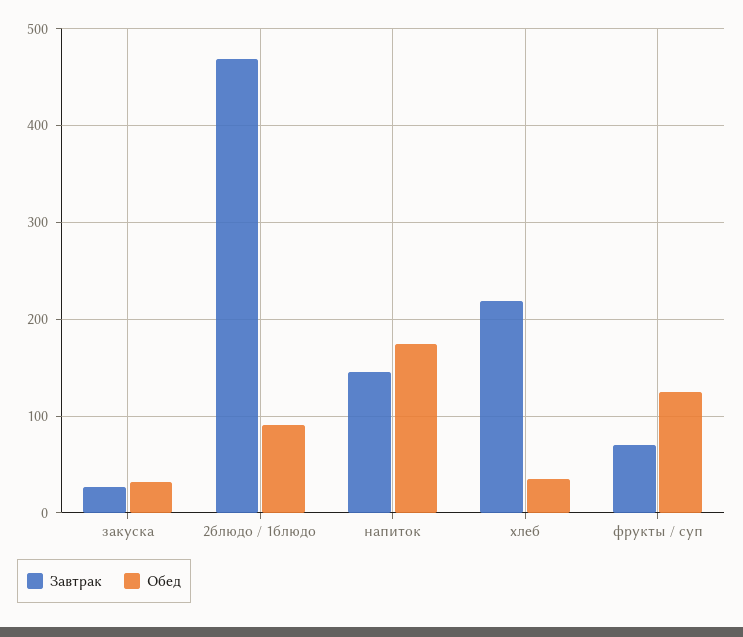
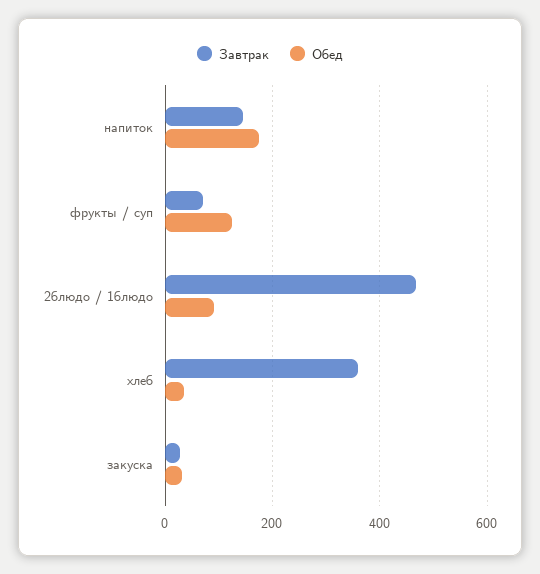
  {
    "Завтрак": {
      "закуска": 30,
      "2блюдо / 1блюдо": 470,
      "напиток": 150,
-     "хлеб": 220,
+     "хлеб": 360,
      "фрукты / суп": 70
    },
    "Обед": {
      "закуска": 30,
      "2блюдо / 1блюдо": 90,
      "напиток": 170,
      "хлеб": 40,
      "фрукты / суп": 130
    }
  }

